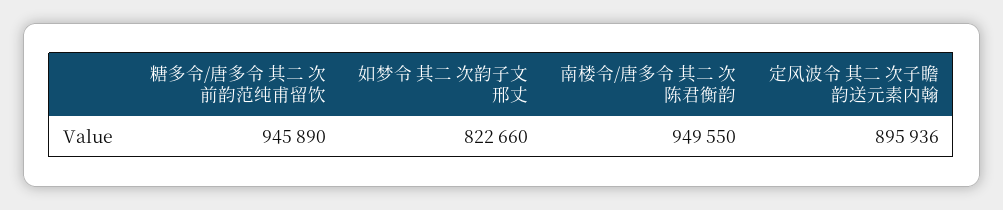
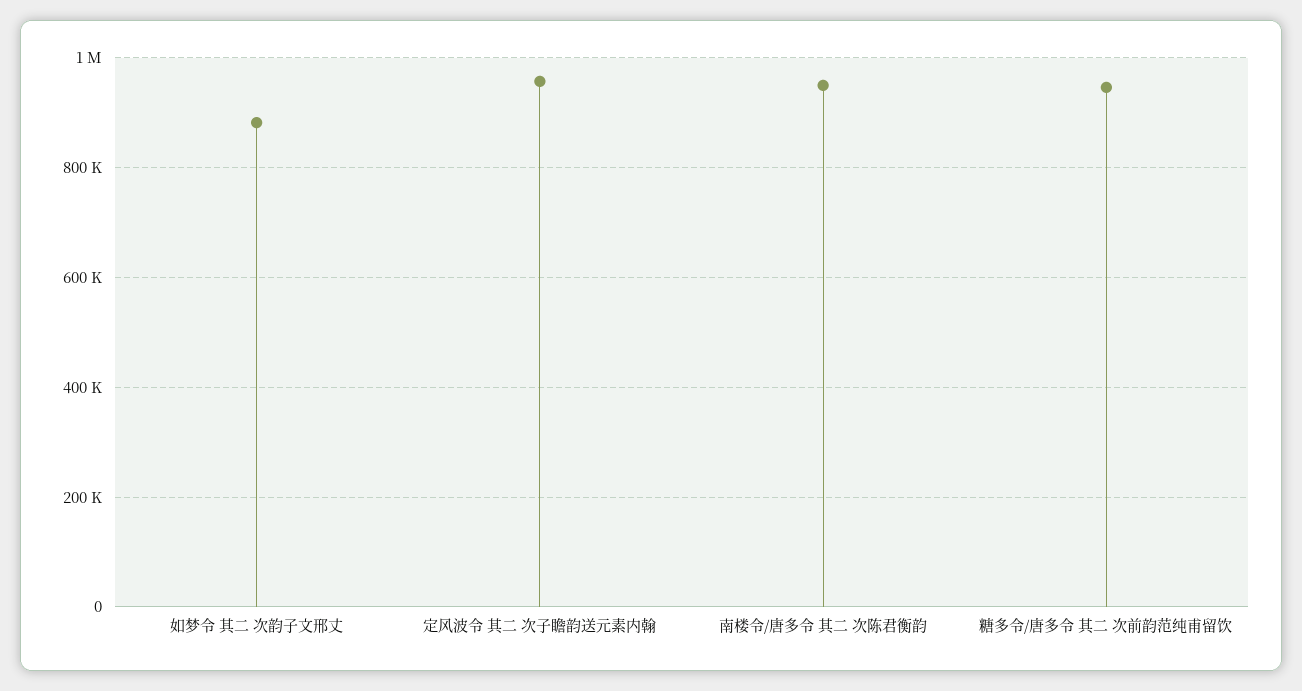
  {
    "糖多令/唐多令 其二 次前韵范纯甫留饮": 945890,
-   "如梦令 其二 次韵子文邢丈": 822660,
+   "如梦令 其二 次韵子文邢丈": 880000,
    "南楼令/唐多令 其二 次陈君衡韵": 949550,
-   "定风波令 其二 次子瞻韵送元素内翰": 895936
+   "定风波令 其二 次子瞻韵送元素内翰": 960000
  }

